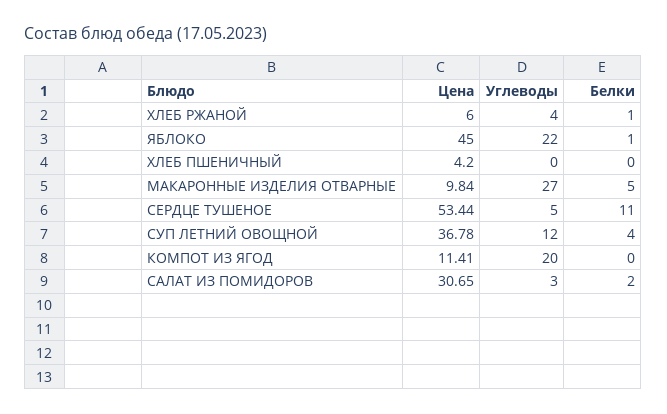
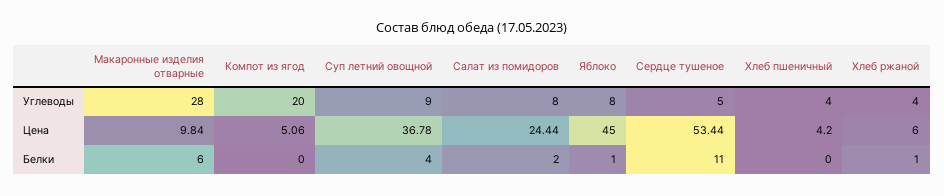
  {
    "Цена": {
      "ХЛЕБ РЖАНОЙ": 6,
      "ЯБЛОКО": 45,
      "ХЛЕБ ПШЕНИЧНЫЙ": 4.2,
      "МАКАРОННЫЕ ИЗДЕЛИЯ ОТВАРНЫЕ": 9.84,
      "СЕРДЦЕ ТУШЕНОЕ": 53.44,
      "СУП ЛЕТНИЙ ОВОЩНОЙ": 36.78,
-     "КОМПОТ ИЗ ЯГОД": 11.41,
+     "КОМПОТ ИЗ ЯГОД": 5.06,
-     "САЛАТ ИЗ ПОМИДОРОВ": 30.65
+     "САЛАТ ИЗ ПОМИДОРОВ": 24.44
    },
    "Углеводы": {
      "ХЛЕБ РЖАНОЙ": 4,
-     "ЯБЛОКО": 22,
+     "ЯБЛОКО": 8,
-     "ХЛЕБ ПШЕНИЧНЫЙ": 0,
+     "ХЛЕБ ПШЕНИЧНЫЙ": 4,
-     "МАКАРОННЫЕ ИЗДЕЛИЯ ОТВАРНЫЕ": 27,
+     "МАКАРОННЫЕ ИЗДЕЛИЯ ОТВАРНЫЕ": 28,
      "СЕРДЦЕ ТУШЕНОЕ": 5,
-     "СУП ЛЕТНИЙ ОВОЩНОЙ": 12,
+     "СУП ЛЕТНИЙ ОВОЩНОЙ": 9,
      "КОМПОТ ИЗ ЯГОД": 20,
-     "САЛАТ ИЗ ПОМИДОРОВ": 3
+     "САЛАТ ИЗ ПОМИДОРОВ": 8
    },
    "Белки": {
      "ХЛЕБ РЖАНОЙ": 1,
      "ЯБЛОКО": 1,
      "ХЛЕБ ПШЕНИЧНЫЙ": 0,
-     "МАКАРОННЫЕ ИЗДЕЛИЯ ОТВАРНЫЕ": 5,
+     "МАКАРОННЫЕ ИЗДЕЛИЯ ОТВАРНЫЕ": 6,
      "СЕРДЦЕ ТУШЕНОЕ": 11,
      "СУП ЛЕТНИЙ ОВОЩНОЙ": 4,
      "КОМПОТ ИЗ ЯГОД": 0,
      "САЛАТ ИЗ ПОМИДОРОВ": 2
    }
  }

